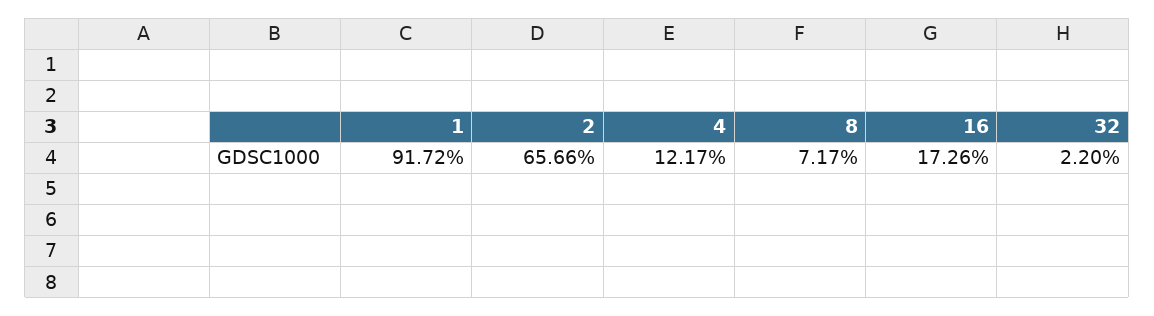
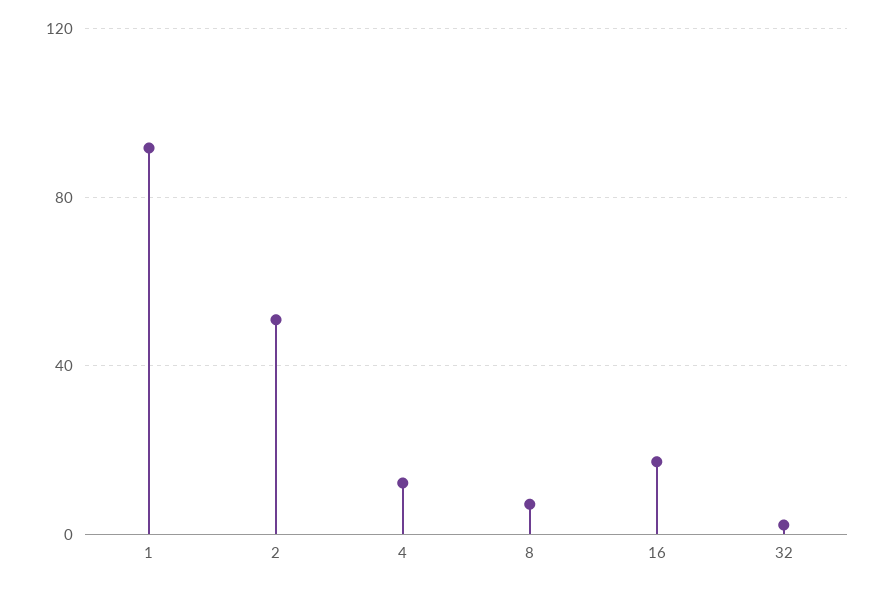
  {
    "1": 91.72,
-   "2": 65.66,
+   "2": 50,
    "4": 12.17,
    "8": 7.17,
    "16": 17.26,
    "32": 2.2
  }

